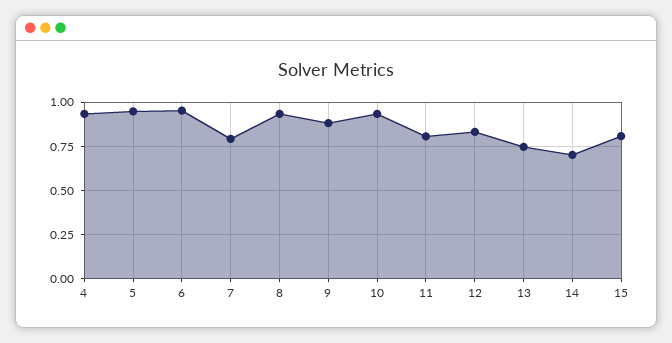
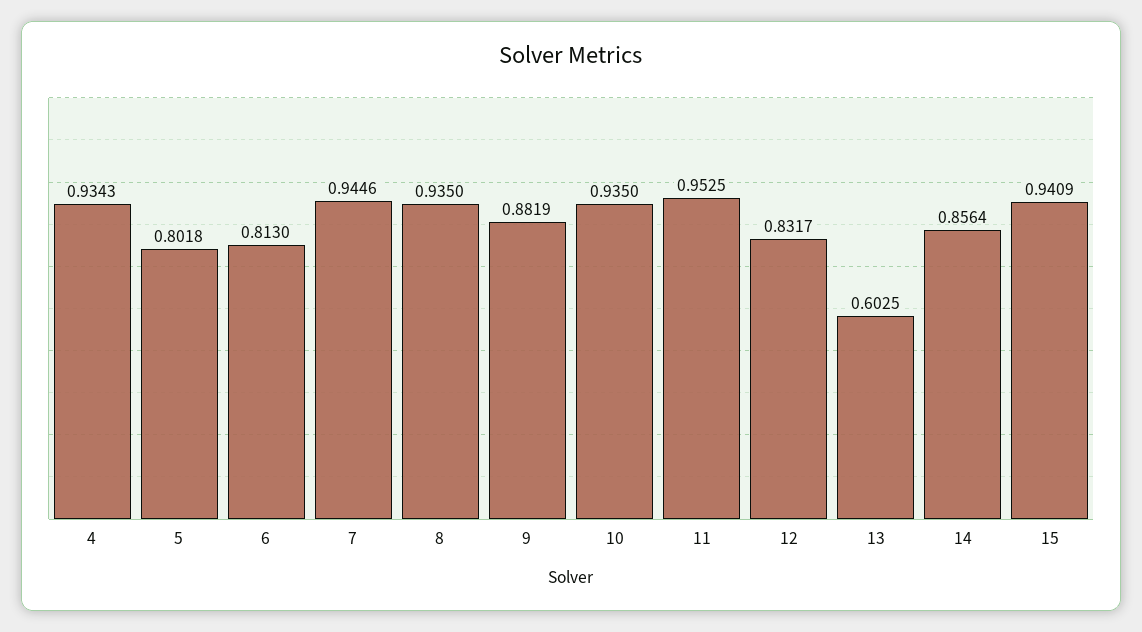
  {
    "4": 0.9343,
-   "5": 0.95,
+   "5": 0.8018,
-   "6": 0.95,
+   "6": 0.813,
-   "7": 0.8,
+   "7": 0.9446,
    "8": 0.935,
    "9": 0.8819,
    "10": 0.935,
-   "11": 0.8,
+   "11": 0.9525,
    "12": 0.8317,
-   "13": 0.75,
+   "13": 0.6025,
-   "14": 0.7,
+   "14": 0.8564,
-   "15": 0.8
+   "15": 0.9409
  }

